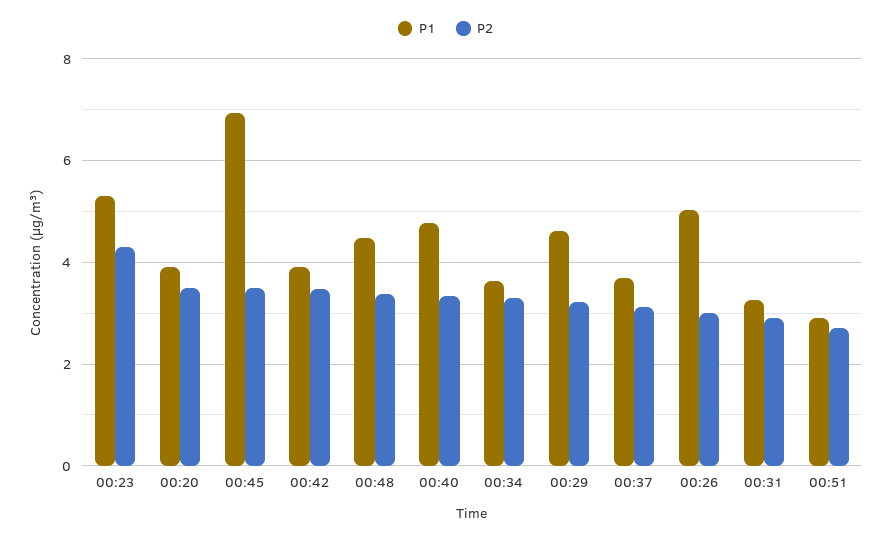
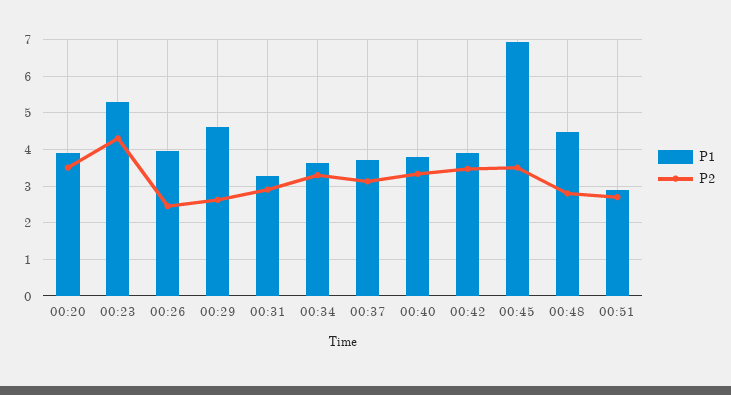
  {
    "P1": {
      "00:23": 5.4,
      "00:20": 4,
      "00:45": 7,
      "00:42": 4,
      "00:48": 4.4,
-     "00:40": 4.8,
+     "00:40": 3.8,
      "00:34": 3.6,
      "00:29": 4.6,
      "00:37": 3.8,
-     "00:26": 5,
+     "00:26": 4,
      "00:31": 3.2,
      "00:51": 3
    },
    "P2": {
      "00:23": 4.4,
      "00:20": 3.6,
      "00:45": 3.6,
      "00:42": 3.4,
-     "00:48": 3.4,
+     "00:48": 2.8,
      "00:40": 3.4,
      "00:34": 3.4,
-     "00:29": 3.2,
+     "00:29": 2.6,
      "00:37": 3.2,
-     "00:26": 3,
+     "00:26": 2.4,
      "00:31": 3,
      "00:51": 2.8
    }
  }

